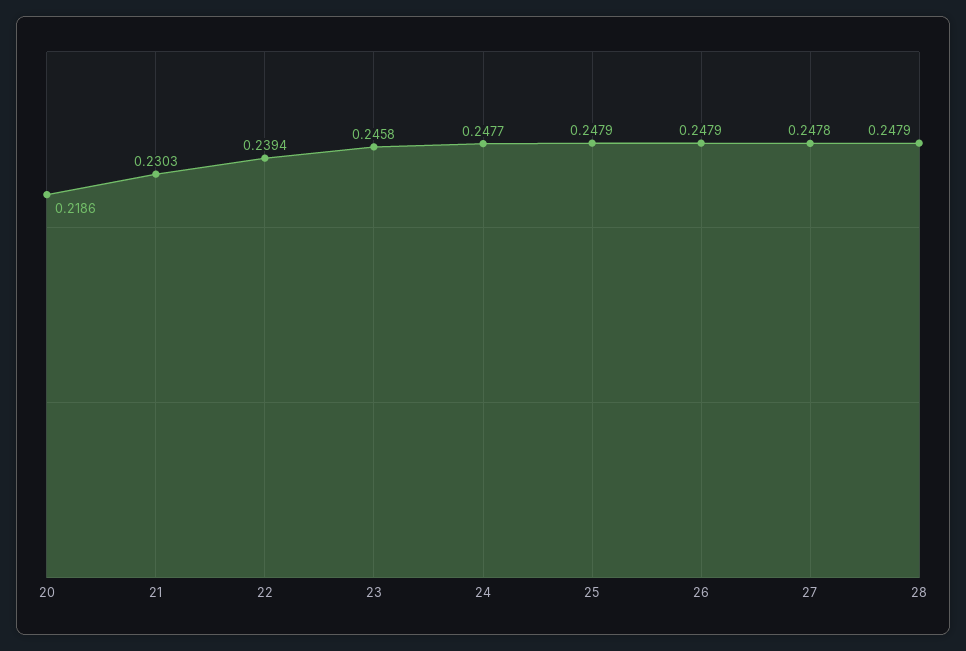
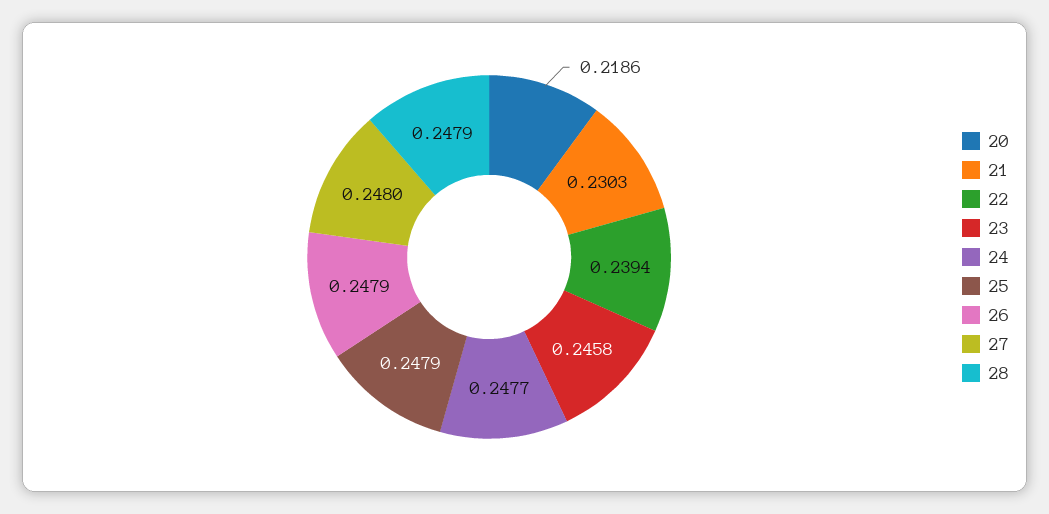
  {
    "20": 0.2186,
    "21": 0.2303,
    "22": 0.2394,
    "23": 0.2458,
    "24": 0.2477,
    "25": 0.2479,
    "26": 0.2479,
-   "27": 0.2478,
+   "27": 0.248,
    "28": 0.2479
  }

